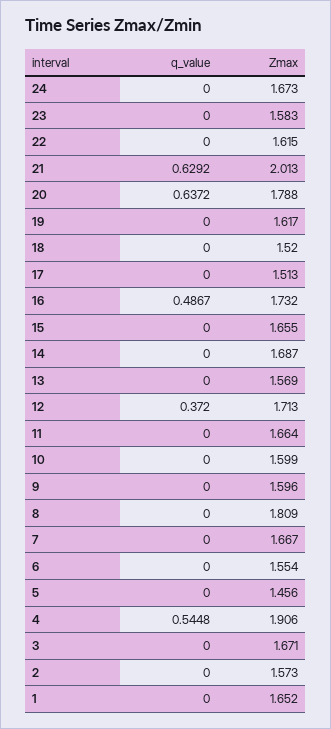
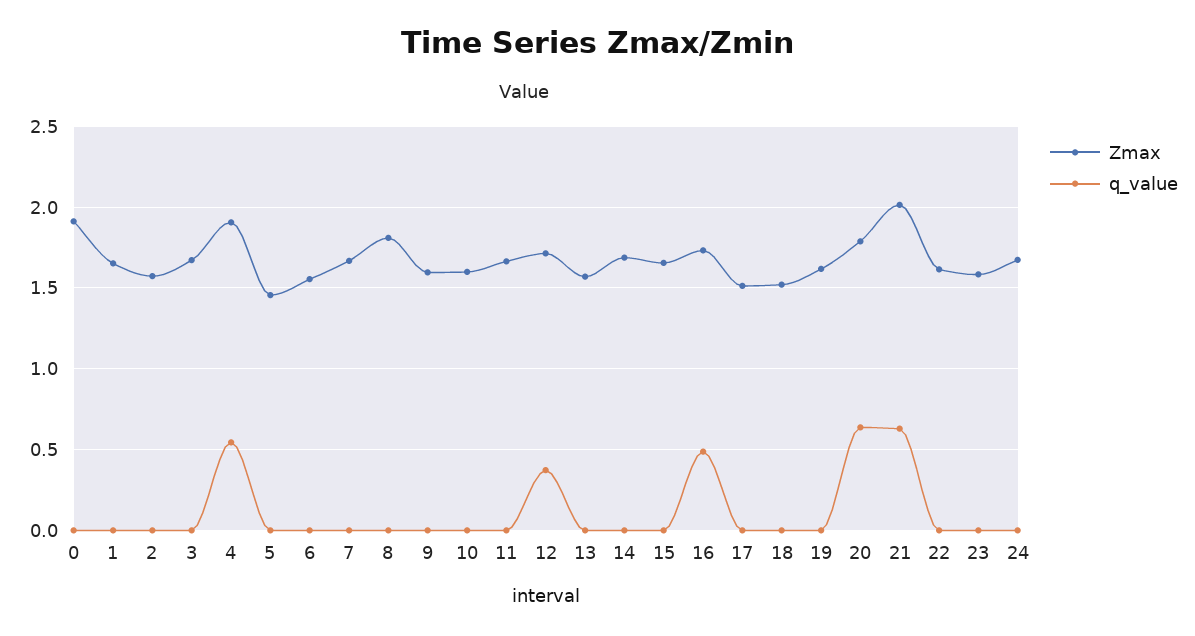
  {
    "q_value": {
      "24": 0,
      "23": 0,
      "22": 0,
      "21": 0.6292,
      "20": 0.6372,
      "19": 0,
      "18": 0,
      "17": 0,
      "16": 0.4867,
      "15": 0,
      "14": 0,
      "13": 0,
      "12": 0.372,
      "11": 0,
      "10": 0,
      "9": 0,
      "8": 0,
      "7": 0,
      "6": 0,
      "5": 0,
      "4": 0.5448,
      "3": 0,
      "2": 0,
-     "1": 0
+     "1": 0,
+     "0": 0
    },
    "Zmax": {
      "24": 1.673,
      "23": 1.583,
      "22": 1.615,
      "21": 2.013,
      "20": 1.788,
      "19": 1.617,
      "18": 1.52,
      "17": 1.513,
      "16": 1.732,
      "15": 1.655,
      "14": 1.687,
      "13": 1.569,
      "12": 1.713,
      "11": 1.664,
      "10": 1.599,
      "9": 1.596,
      "8": 1.809,
      "7": 1.667,
      "6": 1.554,
      "5": 1.456,
      "4": 1.906,
      "3": 1.671,
      "2": 1.573,
-     "1": 1.652
+     "1": 1.652,
+     "0": 1.9
    }
  }

